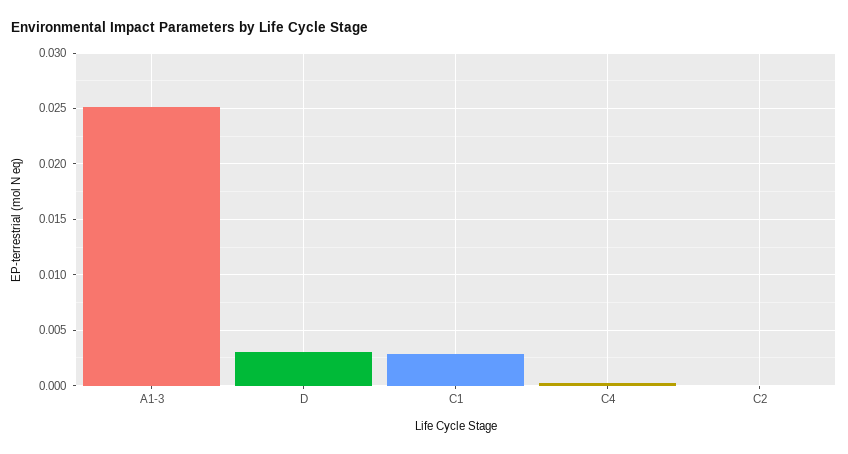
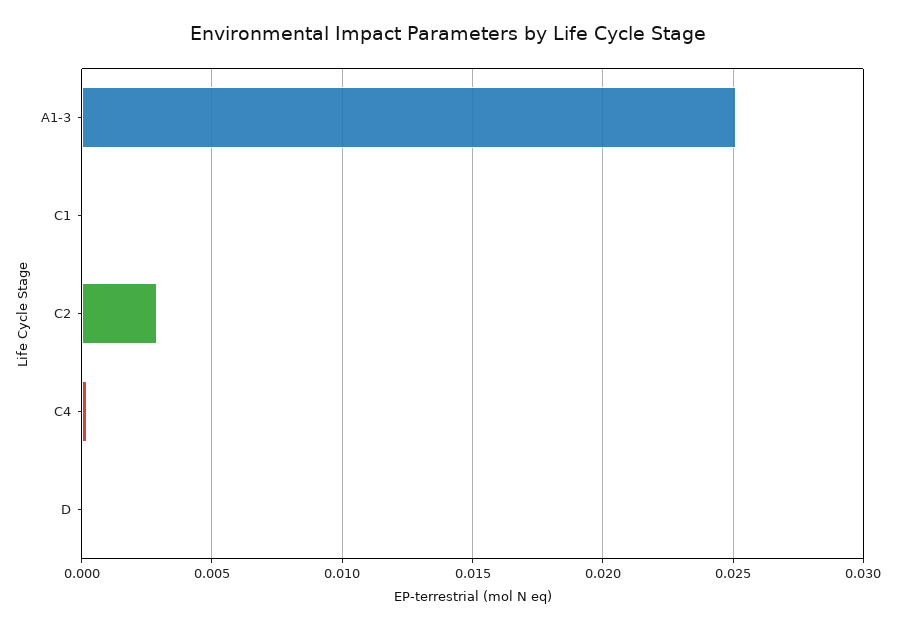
  {
    "A1-3": 0.025,
-   "D": 0.003,
+   "D": 0,
-   "C1": 0.003,
+   "C1": 0,
    "C4": 0,
-   "C2": 0
+   "C2": 0.003
  }

